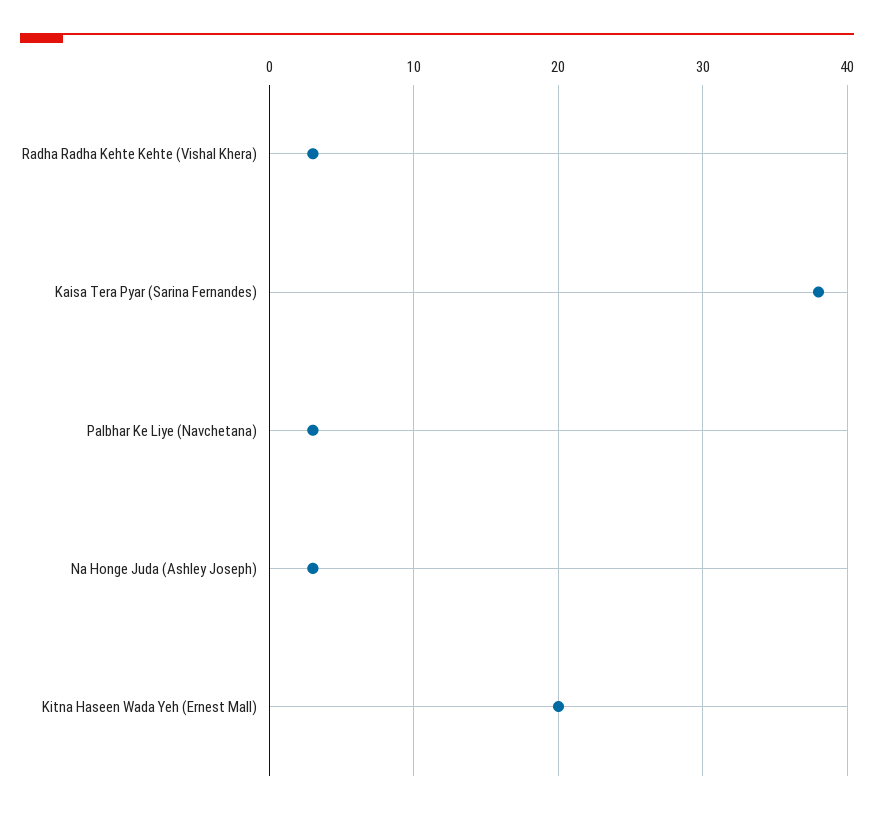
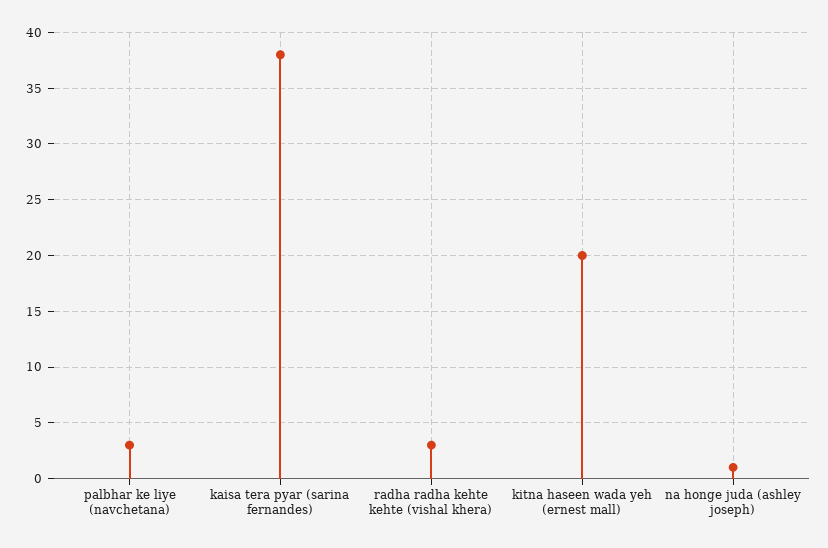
  {
    "Radha Radha Kehte Kehte (Vishal Khera)": 3,
    "Kaisa Tera Pyar (Sarina Fernandes)": 38,
    "Palbhar Ke Liye (Navchetana)": 3,
-   "Na Honge Juda (Ashley Joseph)": 3,
+   "Na Honge Juda (Ashley Joseph)": 1,
    "Kitna Haseen Wada Yeh (Ernest Mall)": 20
  }

